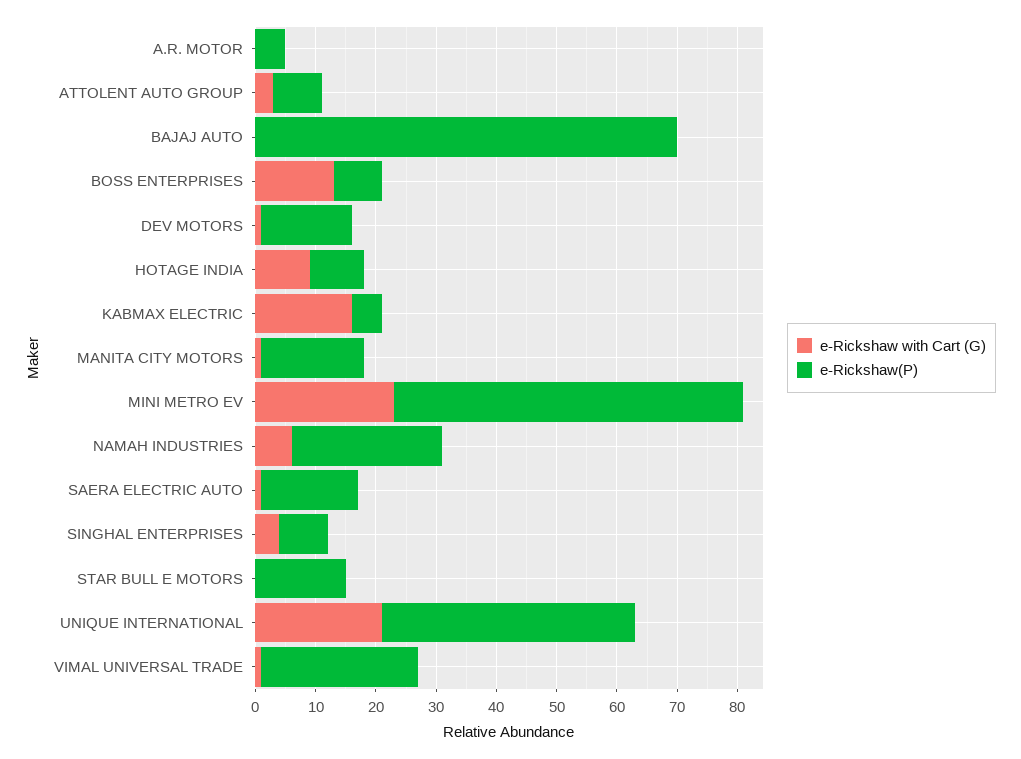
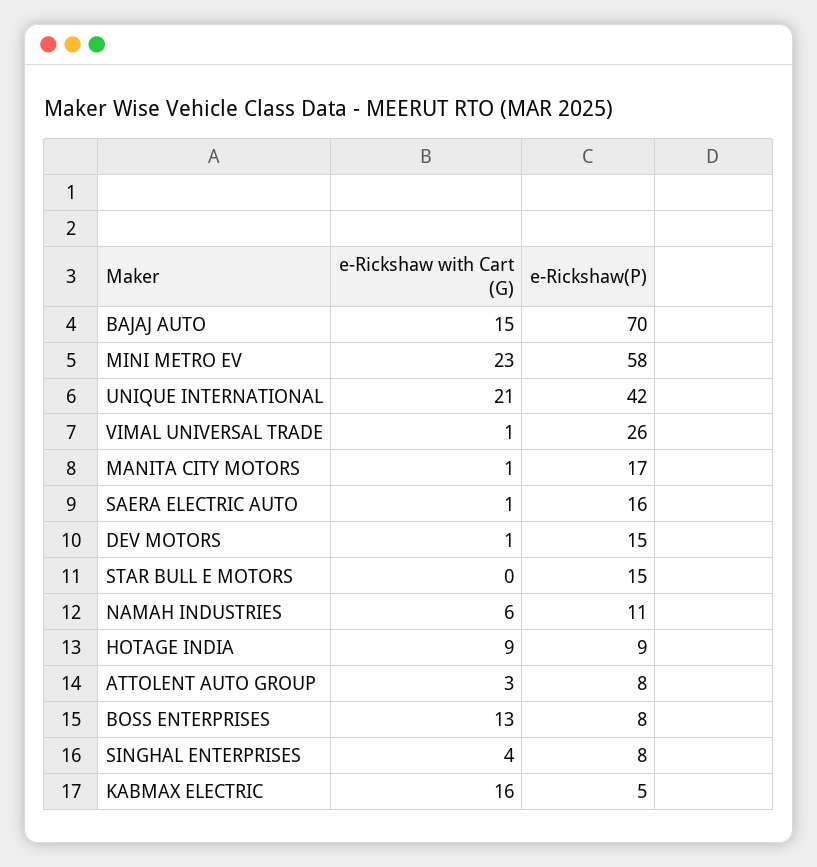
  {
    "e-Rickshaw with Cart (G)": {
-     "A.R. MOTOR": 0,
      "ATTOLENT AUTO GROUP": 3,
-     "BAJAJ AUTO": 0,
+     "BAJAJ AUTO": 15,
      "BOSS ENTERPRISES": 13,
      "DEV MOTORS": 1,
      "HOTAGE INDIA": 9,
      "KABMAX ELECTRIC": 16,
      "MANITA CITY MOTORS": 1,
      "MINI METRO EV": 23,
      "NAMAH INDUSTRIES": 6,
      "SAERA ELECTRIC AUTO": 1,
      "SINGHAL ENTERPRISES": 4,
      "STAR BULL E MOTORS": 0,
      "UNIQUE INTERNATIONAL": 21,
      "VIMAL UNIVERSAL TRADE": 1
    },
    "e-Rickshaw(P)": {
-     "A.R. MOTOR": 5,
      "ATTOLENT AUTO GROUP": 8,
      "BAJAJ AUTO": 70,
      "BOSS ENTERPRISES": 8,
      "DEV MOTORS": 15,
      "HOTAGE INDIA": 9,
      "KABMAX ELECTRIC": 5,
      "MANITA CITY MOTORS": 17,
      "MINI METRO EV": 58,
-     "NAMAH INDUSTRIES": 25,
+     "NAMAH INDUSTRIES": 11,
      "SAERA ELECTRIC AUTO": 16,
      "SINGHAL ENTERPRISES": 8,
      "STAR BULL E MOTORS": 15,
      "UNIQUE INTERNATIONAL": 42,
      "VIMAL UNIVERSAL TRADE": 26
    }
  }

